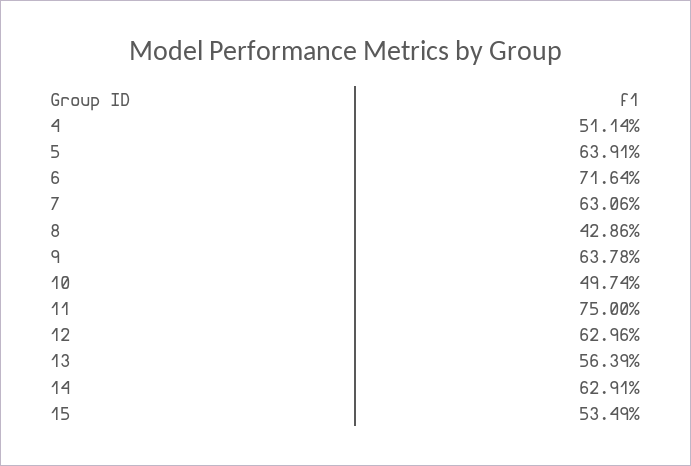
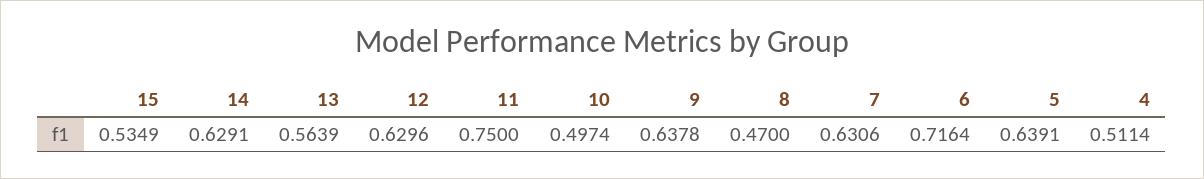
  {
    "4": 0.5114,
    "5": 0.6391,
    "6": 0.7164,
    "7": 0.6306,
-   "8": 0.4286,
+   "8": 0.47,
    "9": 0.6378,
    "10": 0.4974,
    "11": 0.75,
    "12": 0.6296,
    "13": 0.5639,
    "14": 0.6291,
    "15": 0.5349
  }

